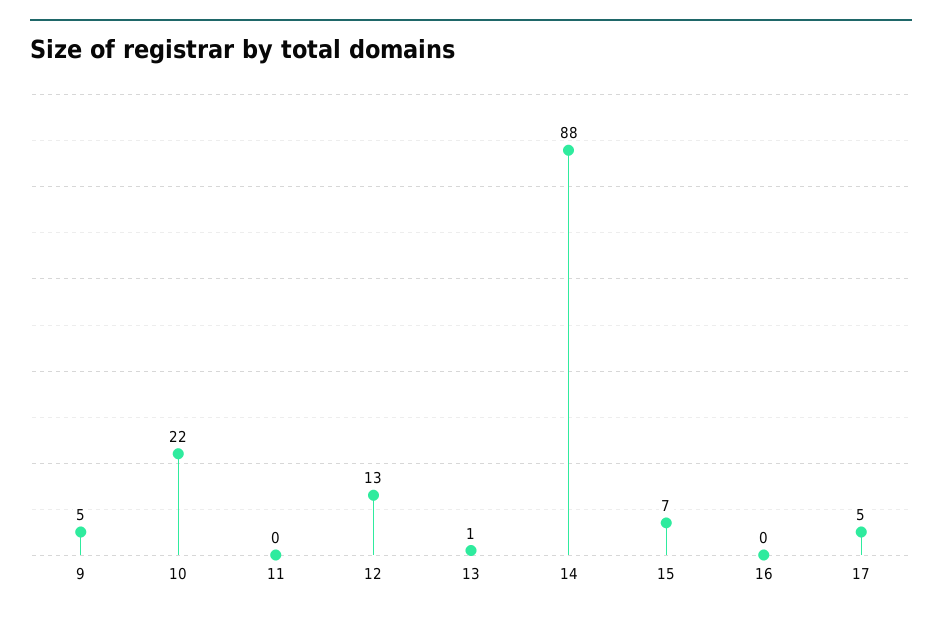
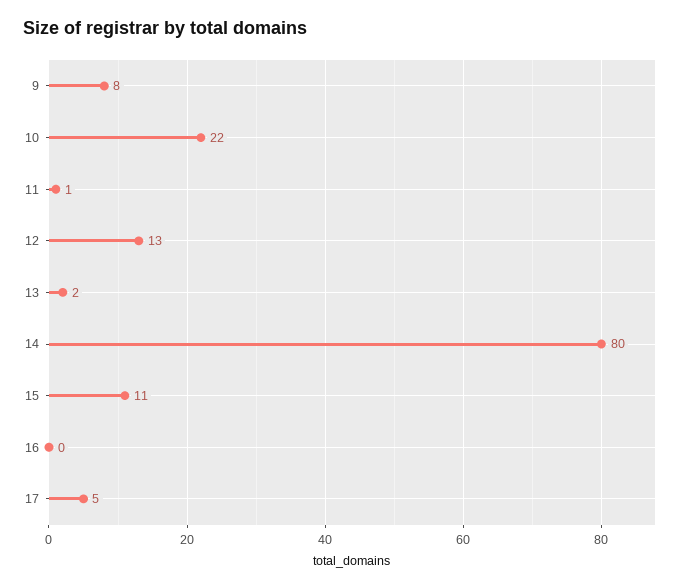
  {
-   "9": 5,
+   "9": 8,
    "10": 22,
-   "11": 0,
+   "11": 1,
    "12": 13,
-   "13": 1,
+   "13": 2,
-   "14": 88,
+   "14": 80,
-   "15": 7,
+   "15": 11,
    "16": 0,
    "17": 5
  }

